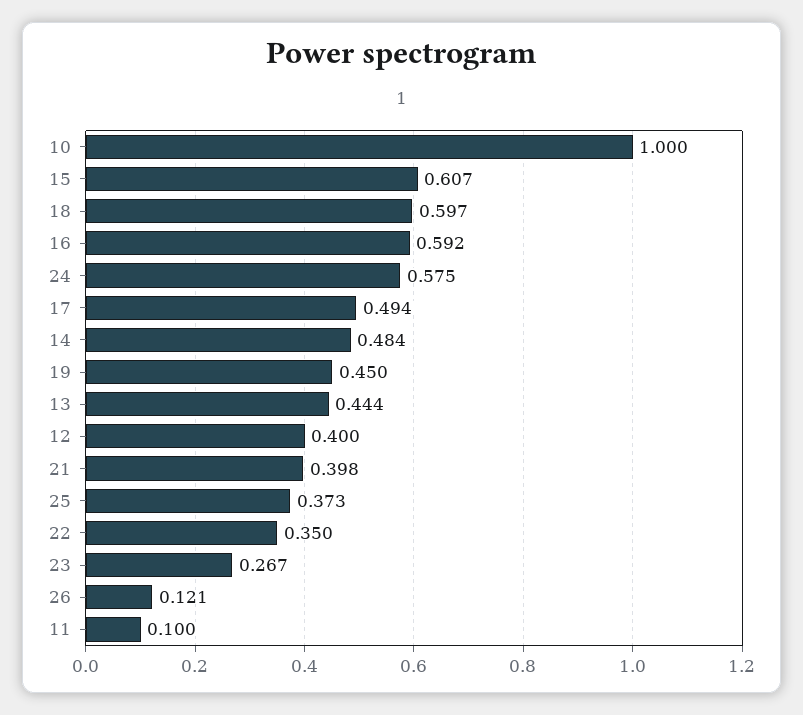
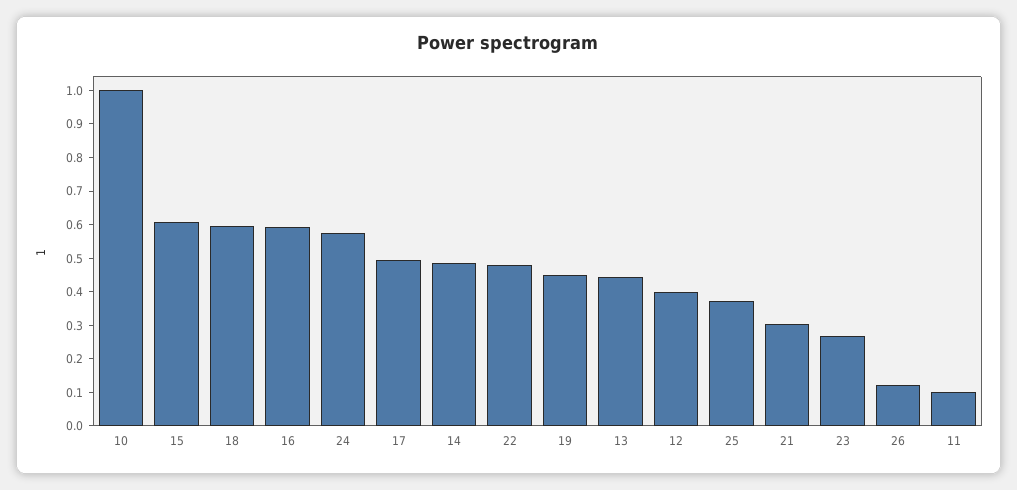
  {
    "10": 1,
    "15": 0.607,
    "18": 0.597,
    "16": 0.592,
    "24": 0.575,
    "17": 0.494,
    "14": 0.484,
    "19": 0.45,
    "13": 0.444,
    "12": 0.4,
-   "21": 0.398,
+   "21": 0.3,
    "25": 0.373,
-   "22": 0.35,
+   "22": 0.475,
    "23": 0.267,
    "26": 0.121,
    "11": 0.1
  }

